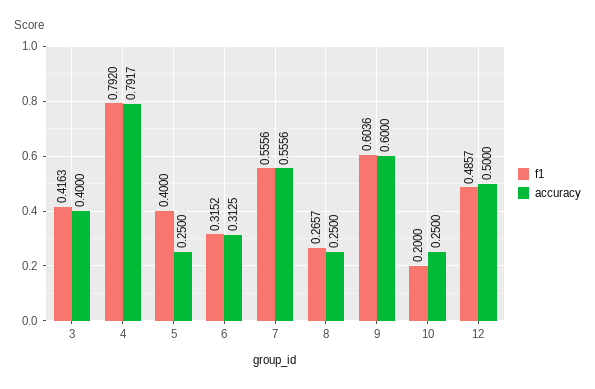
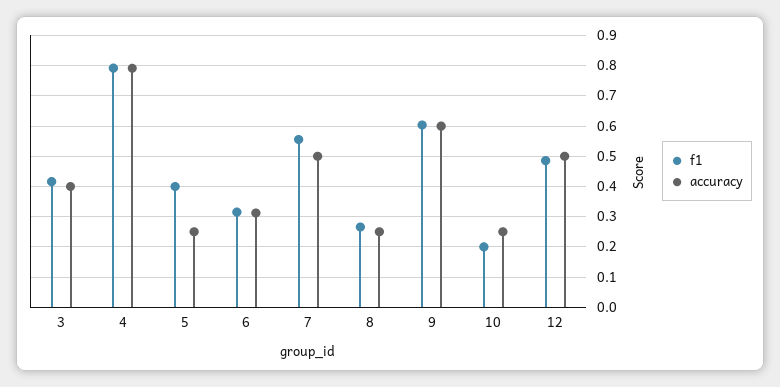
  {
    "f1": {
      "3": 0.4163,
      "4": 0.792,
      "5": 0.4,
      "6": 0.3152,
      "7": 0.5556,
      "8": 0.2657,
      "9": 0.6036,
      "10": 0.2,
      "12": 0.4857
    },
    "accuracy": {
      "3": 0.4,
      "4": 0.7917,
      "5": 0.25,
      "6": 0.3125,
-     "7": 0.5556,
+     "7": 0.5,
      "8": 0.25,
      "9": 0.6,
      "10": 0.25,
      "12": 0.5
    }
  }

